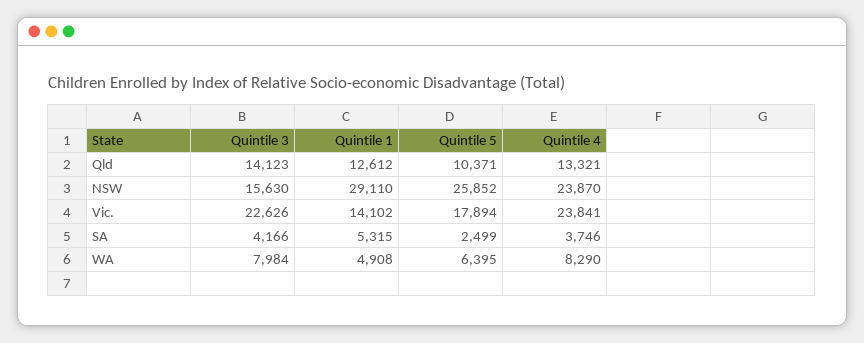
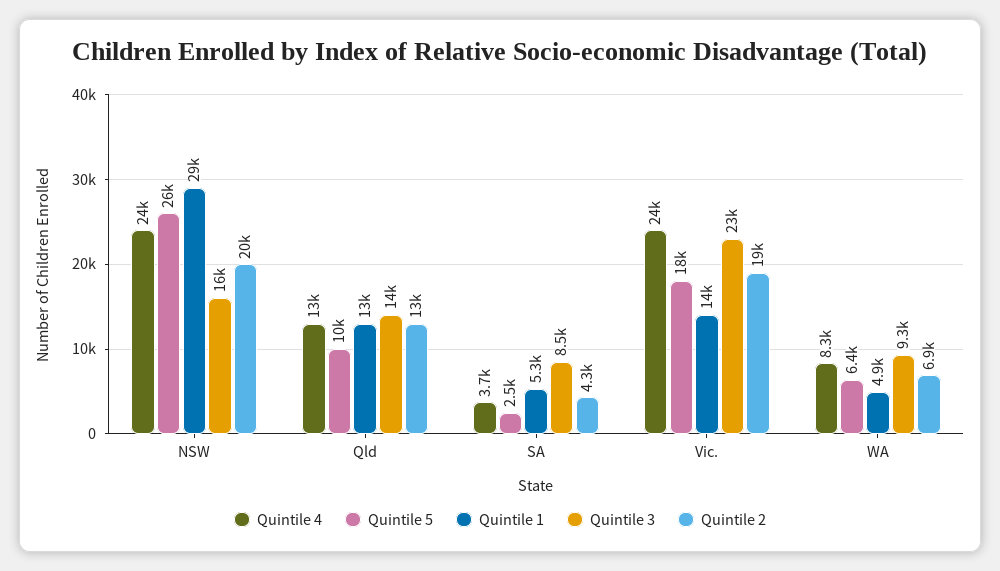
  {
    "Quintile 3": {
      "Qld": 14123,
      "NSW": 15630,
      "Vic.": 22626,
-     "SA": 4166,
+     "SA": 8500,
-     "WA": 7984
+     "WA": 9300
    },
    "Quintile 1": {
      "Qld": 12612,
      "NSW": 29110,
      "Vic.": 14102,
      "SA": 5315,
      "WA": 4908
    },
    "Quintile 5": {
      "Qld": 10371,
      "NSW": 25852,
      "Vic.": 17894,
      "SA": 2499,
      "WA": 6395
    },
    "Quintile 4": {
      "Qld": 13321,
      "NSW": 23870,
      "Vic.": 23841,
      "SA": 3746,
      "WA": 8290
-   }
+   },
+   "Quintile 2": {
+     "NSW": 20000,
+     "Qld": 13000,
+     "SA": 4300,
+     "Vic.": 19000,
+     "WA": 6900
+   }
  }

